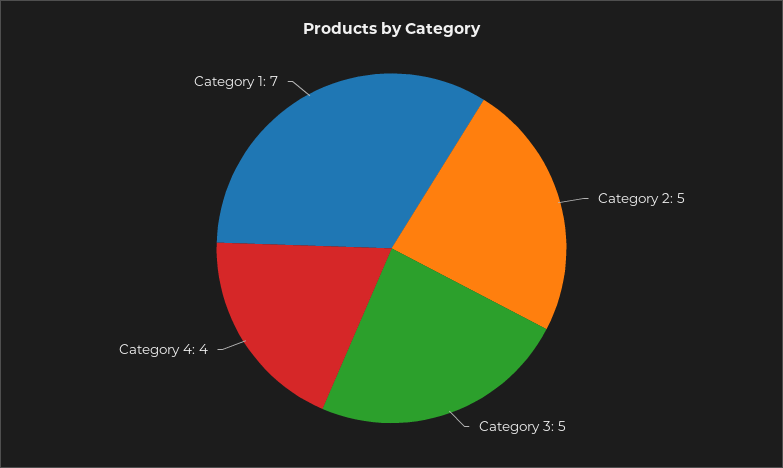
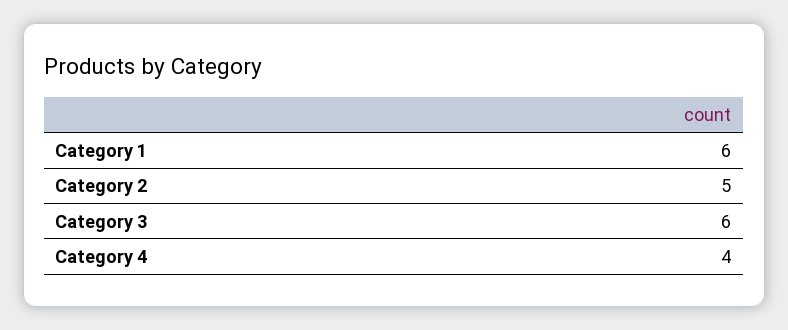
  {
    "Category 2": 5,
-   "Category 3": 5,
+   "Category 3": 6,
    "Category 4": 4,
-   "Category 1": 7
+   "Category 1": 6
  }

